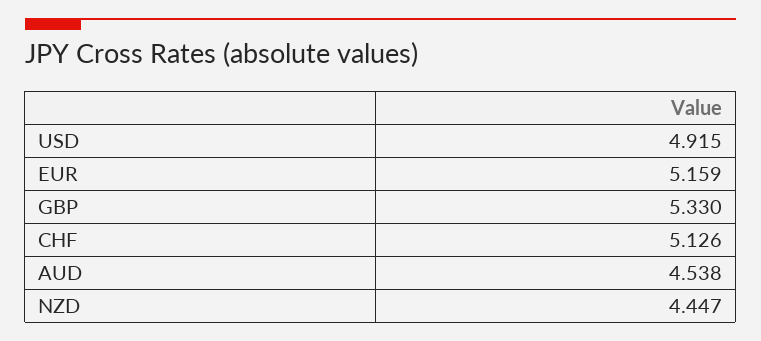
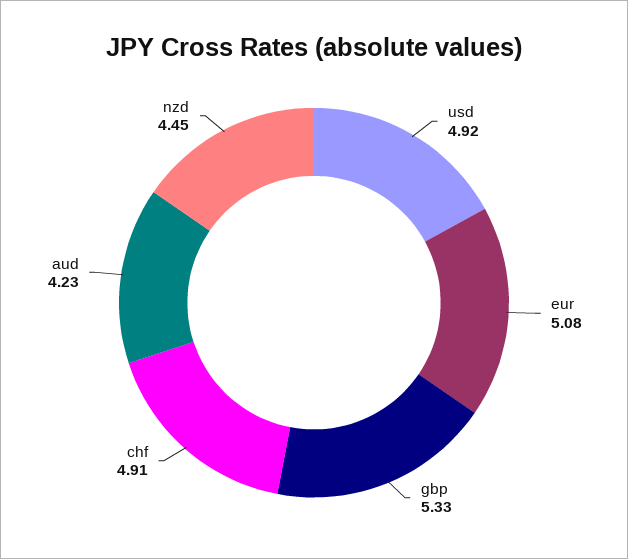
  {
    "USD": 4.915,
-   "EUR": 5.159,
+   "EUR": 5.08,
    "GBP": 5.33,
-   "CHF": 5.126,
+   "CHF": 4.91,
-   "AUD": 4.538,
+   "AUD": 4.23,
    "NZD": 4.447
  }

